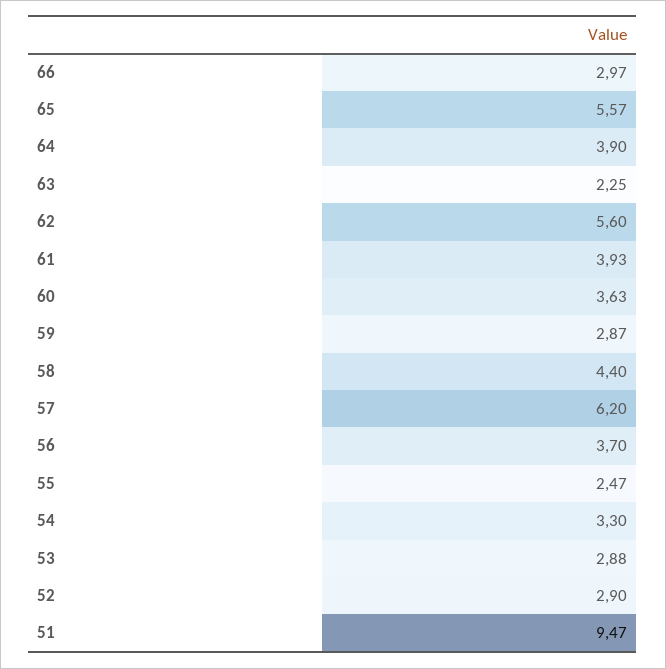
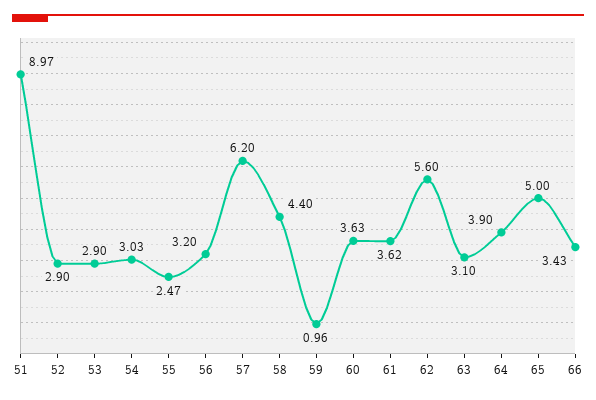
  {
-   "66": 2.97,
+   "66": 3.43,
-   "65": 5.57,
+   "65": 5,
    "64": 3.9,
-   "63": 2.25,
+   "63": 3.1,
    "62": 5.6,
-   "61": 3.93,
+   "61": 3.62,
    "60": 3.63,
-   "59": 2.87,
+   "59": 0.96,
    "58": 4.4,
    "57": 6.2,
-   "56": 3.7,
+   "56": 3.2,
    "55": 2.47,
-   "54": 3.3,
+   "54": 3.03,
-   "53": 2.88,
+   "53": 2.9,
    "52": 2.9,
-   "51": 9.47
+   "51": 8.97
  }

